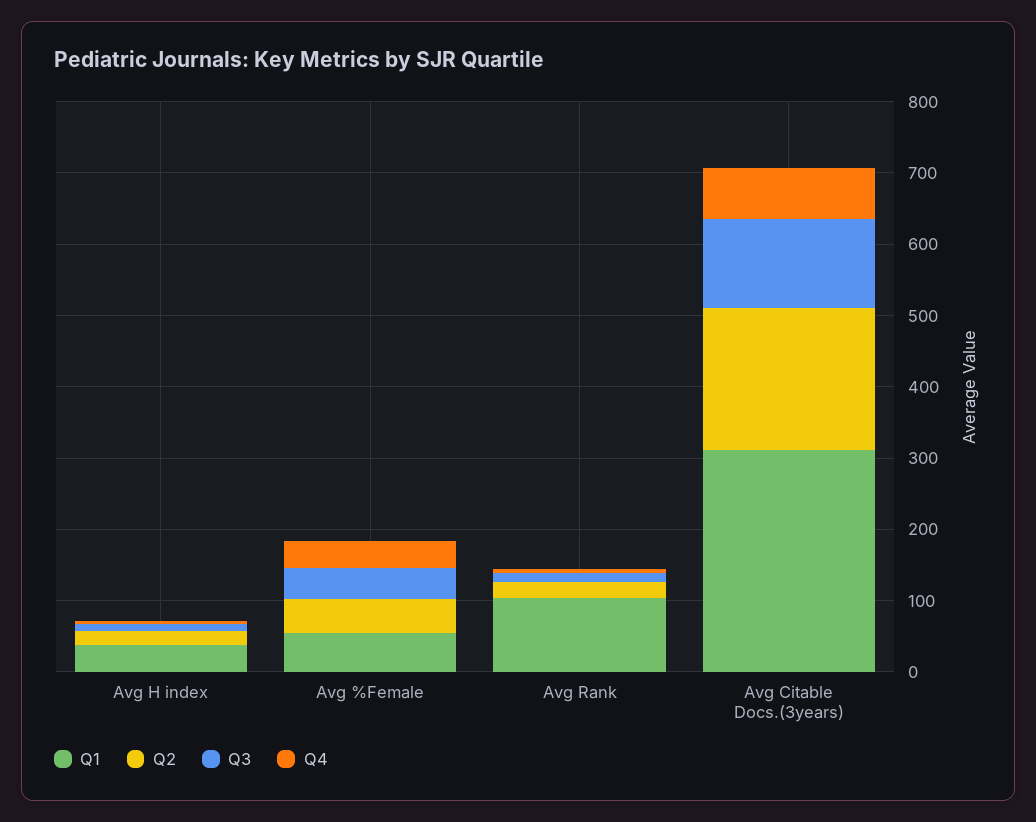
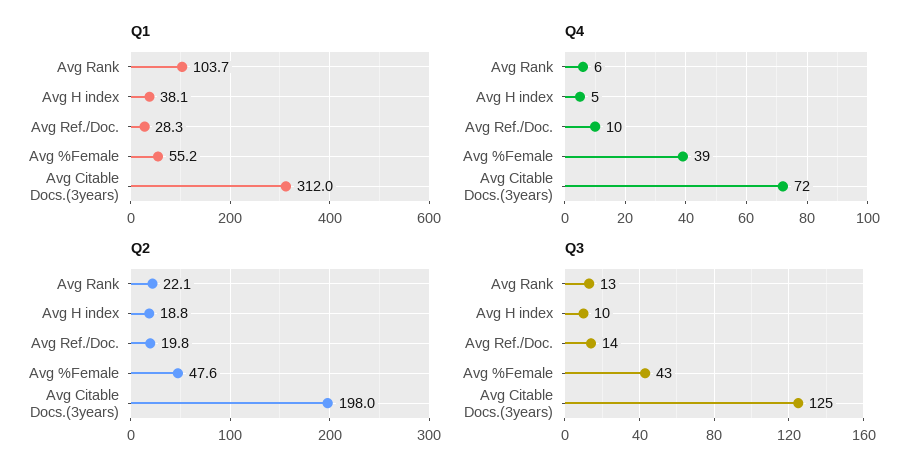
  {
    "Q1": {
      "Avg H index": 38.1,
      "Avg %Female": 55.2,
      "Avg Rank": 103.7,
-     "Avg Citable Docs.(3years)": 312
+     "Avg Citable Docs.(3years)": 312,
+     "Avg Ref./Doc.": 28.3
    },
    "Q2": {
      "Avg H index": 18.8,
      "Avg %Female": 47.6,
      "Avg Rank": 22.1,
-     "Avg Citable Docs.(3years)": 198
+     "Avg Citable Docs.(3years)": 198,
+     "Avg Ref./Doc.": 19.8
    },
    "Q3": {
      "Avg H index": 10,
      "Avg %Female": 43,
      "Avg Rank": 13,
-     "Avg Citable Docs.(3years)": 125
+     "Avg Citable Docs.(3years)": 125,
+     "Avg Ref./Doc.": 14
    },
    "Q4": {
      "Avg H index": 5,
      "Avg %Female": 39,
      "Avg Rank": 6,
-     "Avg Citable Docs.(3years)": 72
+     "Avg Citable Docs.(3years)": 72,
+     "Avg Ref./Doc.": 10
    }
  }

